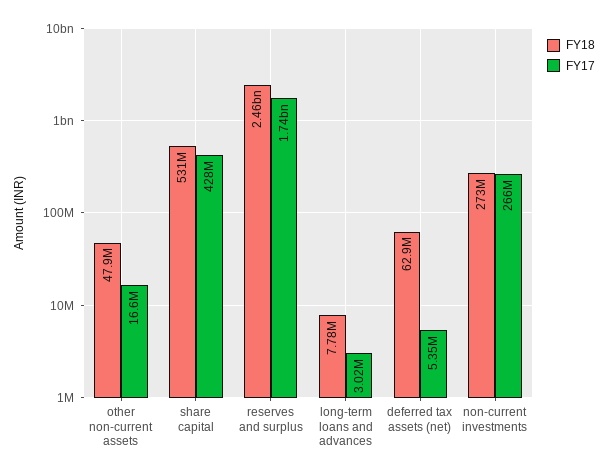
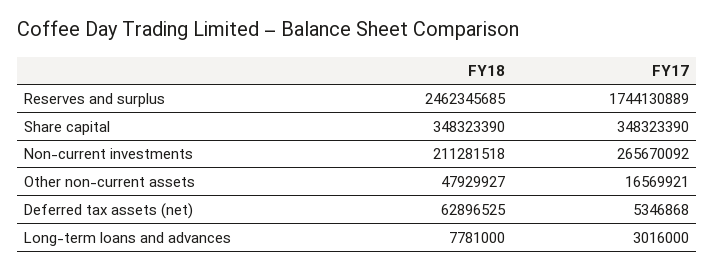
  {
    "FY18": {
      "other non-current assets": 47929927,
-     "share capital": 531000000,
+     "share capital": 348323390,
      "reserves and surplus": 2462345685,
      "long-term loans and advances": 7781000,
      "deferred tax assets (net)": 62896525,
-     "non-current investments": 273000000
+     "non-current investments": 211281518
    },
    "FY17": {
      "other non-current assets": 16569921,
-     "share capital": 428000000,
+     "share capital": 348323390,
      "reserves and surplus": 1744130889,
      "long-term loans and advances": 3016000,
      "deferred tax assets (net)": 5346868,
      "non-current investments": 265670092
    }
  }

